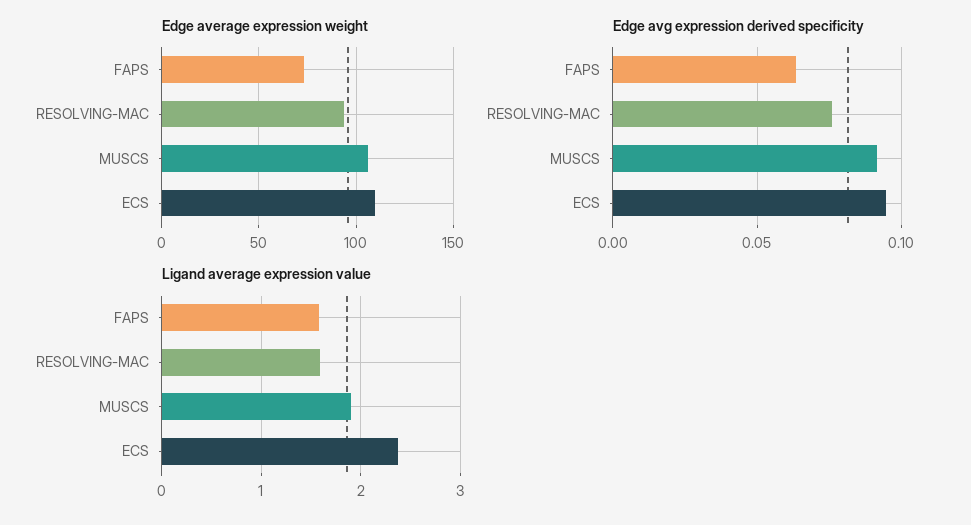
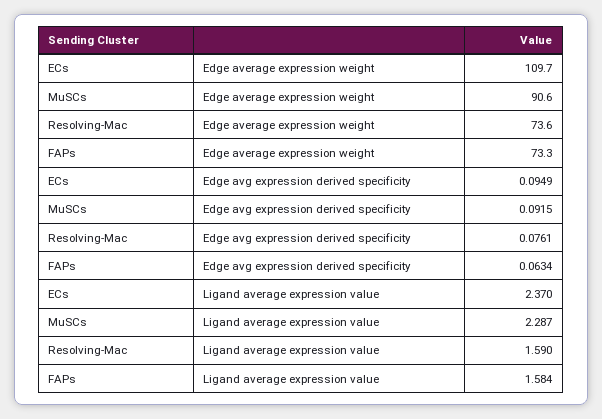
  {
    "Edge average expression weight": {
      "FAPS": 73.3,
-     "RESOLVING-MAC": 95,
+     "RESOLVING-MAC": 73.6,
-     "MUSCS": 105,
+     "MUSCS": 90.6,
      "ECS": 109.7
    },
    "Edge avg expression derived specificity": {
      "FAPS": 0.0634,
      "RESOLVING-MAC": 0.0761,
      "MUSCS": 0.0915,
      "ECS": 0.0949
    },
    "Ligand average expression value": {
      "FAPS": 1.584,
      "RESOLVING-MAC": 1.59,
-     "MUSCS": 1.9,
+     "MUSCS": 2.287,
      "ECS": 2.37
    }
  }

